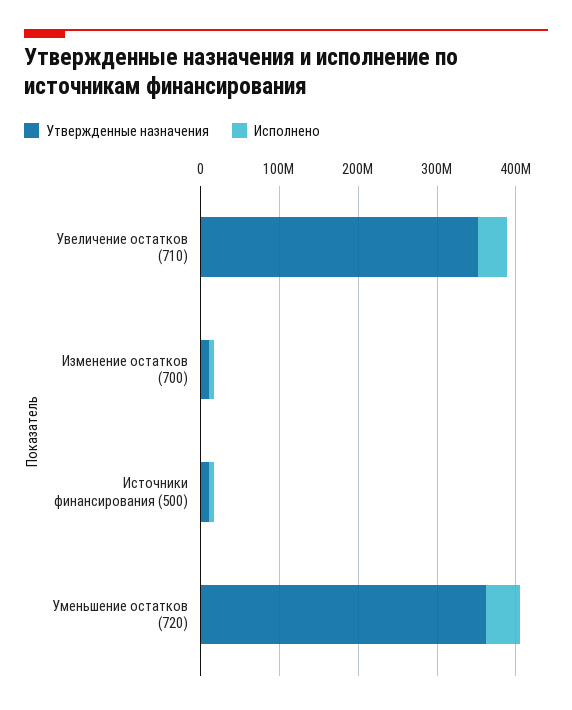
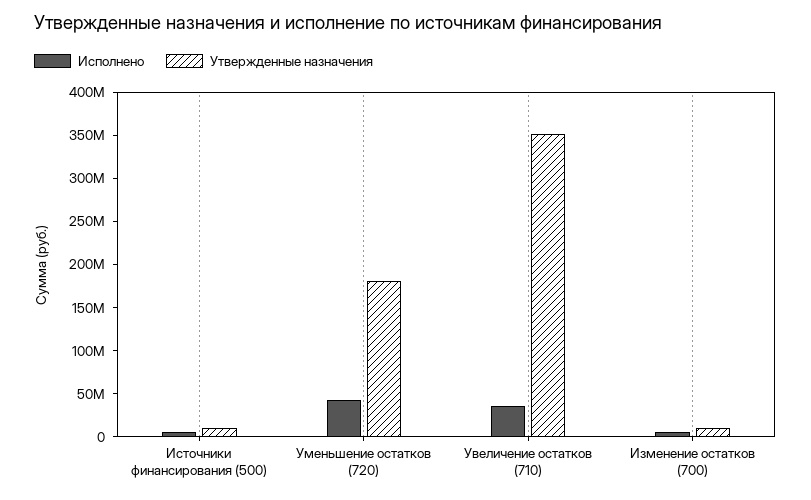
  {
    "Утвержденные назначения": {
      "Увеличение остатков (710)": 350000000,
      "Изменение остатков (700)": 10000000,
      "Источники финансирования (500)": 10000000,
-     "Уменьшение остатков (720)": 360000000
+     "Уменьшение остатков (720)": 180000000
    },
    "Исполнено": {
      "Увеличение остатков (710)": 40000000,
      "Изменение остатков (700)": 10000000,
      "Источники финансирования (500)": 10000000,
      "Уменьшение остатков (720)": 40000000
    }
  }

